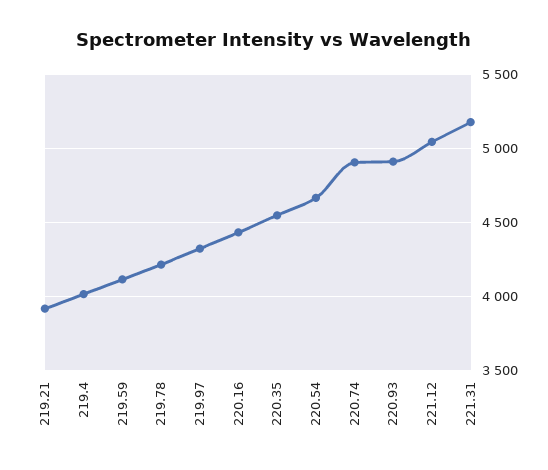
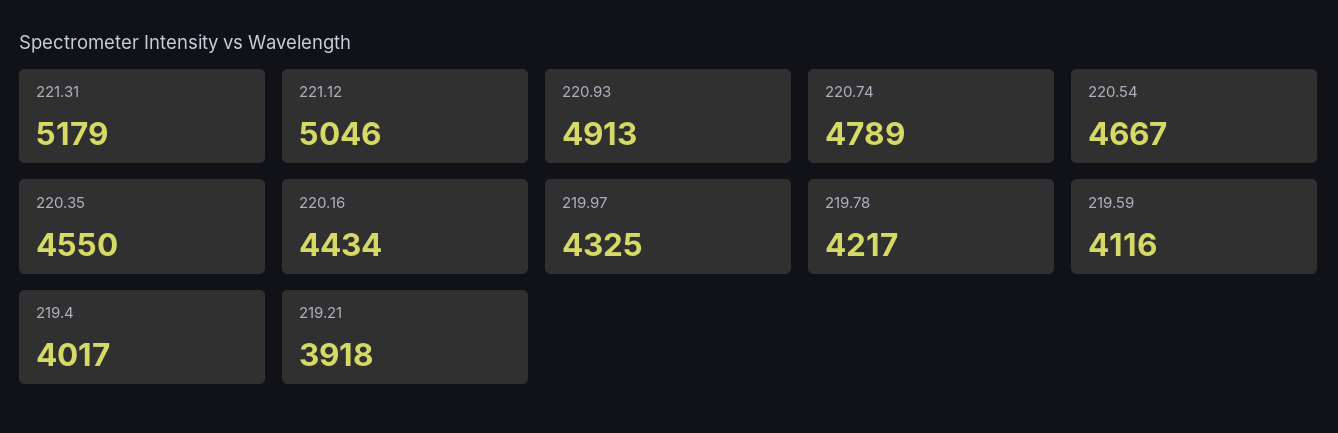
  {
    "219.21": 3918,
    "219.4": 4017,
    "219.59": 4116,
    "219.78": 4217,
    "219.97": 4325,
    "220.16": 4434,
    "220.35": 4550,
    "220.54": 4667,
-   "220.74": 4900,
+   "220.74": 4789,
    "220.93": 4913,
    "221.12": 5046,
    "221.31": 5179
  }

